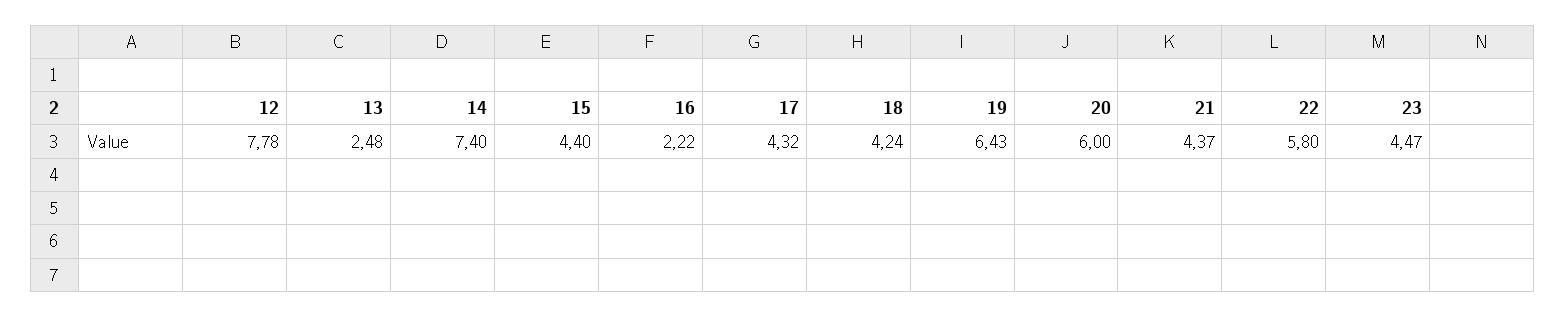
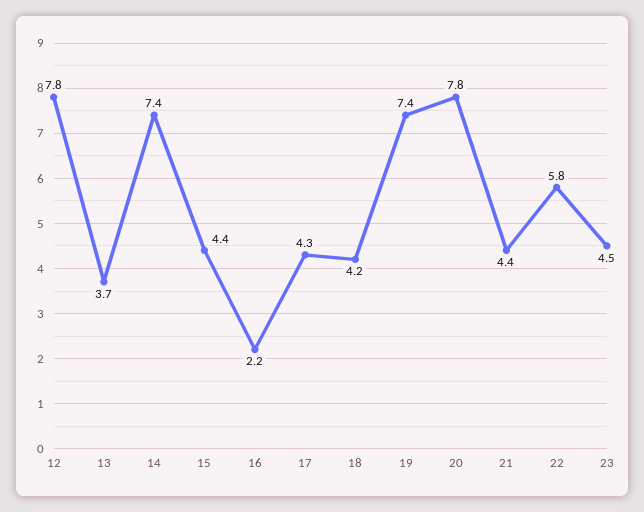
  {
    "12": 7.78,
-   "13": 2.48,
+   "13": 3.7,
    "14": 7.4,
    "15": 4.4,
    "16": 2.22,
    "17": 4.32,
    "18": 4.24,
-   "19": 6.43,
+   "19": 7.4,
-   "20": 6,
+   "20": 7.8,
    "21": 4.37,
    "22": 5.8,
    "23": 4.47
  }

